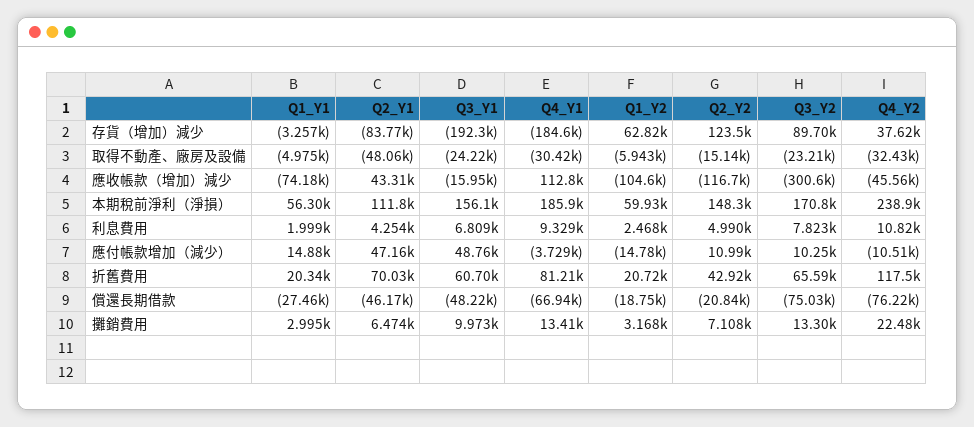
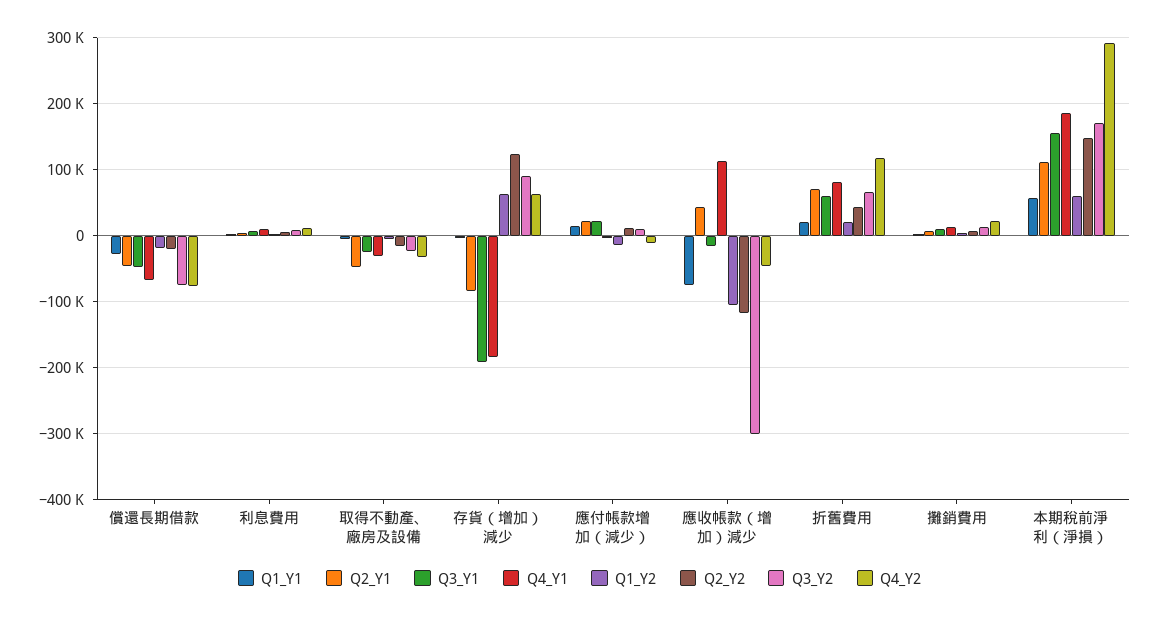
  {
    "Q1_Y1": {
      "存貨（增加）減少": -3257,
      "取得不動產、廠房及設備": -4975,
      "應收帳款（增加）減少": -74180,
      "本期稅前淨利（淨損）": 56300,
      "利息費用": 1999,
      "應付帳款增加（減少）": 14880,
      "折舊費用": 20340,
      "償還長期借款": -27460,
      "攤銷費用": 2995
    },
    "Q2_Y1": {
      "存貨（增加）減少": -83770,
      "取得不動產、廠房及設備": -48060,
      "應收帳款（增加）減少": 43310,
      "本期稅前淨利（淨損）": 111800,
      "利息費用": 4254,
-     "應付帳款增加（減少）": 47160,
+     "應付帳款增加（減少）": 20000,
      "折舊費用": 70030,
      "償還長期借款": -46170,
      "攤銷費用": 6474
    },
    "Q3_Y1": {
      "存貨（增加）減少": -192300,
      "取得不動產、廠房及設備": -24220,
      "應收帳款（增加）減少": -15950,
      "本期稅前淨利（淨損）": 156100,
      "利息費用": 6809,
-     "應付帳款增加（減少）": 48760,
+     "應付帳款增加（減少）": 20000,
      "折舊費用": 60700,
      "償還長期借款": -48220,
      "攤銷費用": 9973
    },
    "Q4_Y1": {
      "存貨（增加）減少": -184600,
      "取得不動產、廠房及設備": -30420,
      "應收帳款（增加）減少": 112800,
      "本期稅前淨利（淨損）": 185900,
      "利息費用": 9329,
      "應付帳款增加（減少）": -3729,
      "折舊費用": 81210,
      "償還長期借款": -66940,
      "攤銷費用": 13410
    },
    "Q1_Y2": {
      "存貨（增加）減少": 62820,
      "取得不動產、廠房及設備": -5943,
      "應收帳款（增加）減少": -104600,
      "本期稅前淨利（淨損）": 59930,
      "利息費用": 2468,
      "應付帳款增加（減少）": -14780,
      "折舊費用": 20720,
      "償還長期借款": -18750,
      "攤銷費用": 3168
    },
    "Q2_Y2": {
      "存貨（增加）減少": 123500,
      "取得不動產、廠房及設備": -15140,
      "應收帳款（增加）減少": -116700,
      "本期稅前淨利（淨損）": 148300,
      "利息費用": 4990,
      "應付帳款增加（減少）": 10990,
      "折舊費用": 42920,
      "償還長期借款": -20840,
      "攤銷費用": 7108
    },
    "Q3_Y2": {
      "存貨（增加）減少": 89700,
      "取得不動產、廠房及設備": -23210,
      "應收帳款（增加）減少": -300600,
      "本期稅前淨利（淨損）": 170800,
      "利息費用": 7823,
      "應付帳款增加（減少）": 10250,
      "折舊費用": 65590,
      "償還長期借款": -75030,
      "攤銷費用": 13300
    },
    "Q4_Y2": {
-     "存貨（增加）減少": 37620,
+     "存貨（增加）減少": 60000,
      "取得不動產、廠房及設備": -32430,
      "應收帳款（增加）減少": -45560,
-     "本期稅前淨利（淨損）": 238900,
+     "本期稅前淨利（淨損）": 290000,
      "利息費用": 10820,
      "應付帳款增加（減少）": -10510,
      "折舊費用": 117500,
      "償還長期借款": -76220,
      "攤銷費用": 22480
    }
  }

